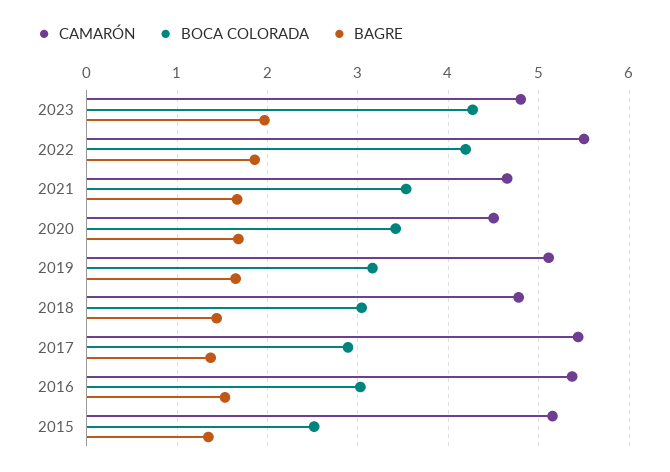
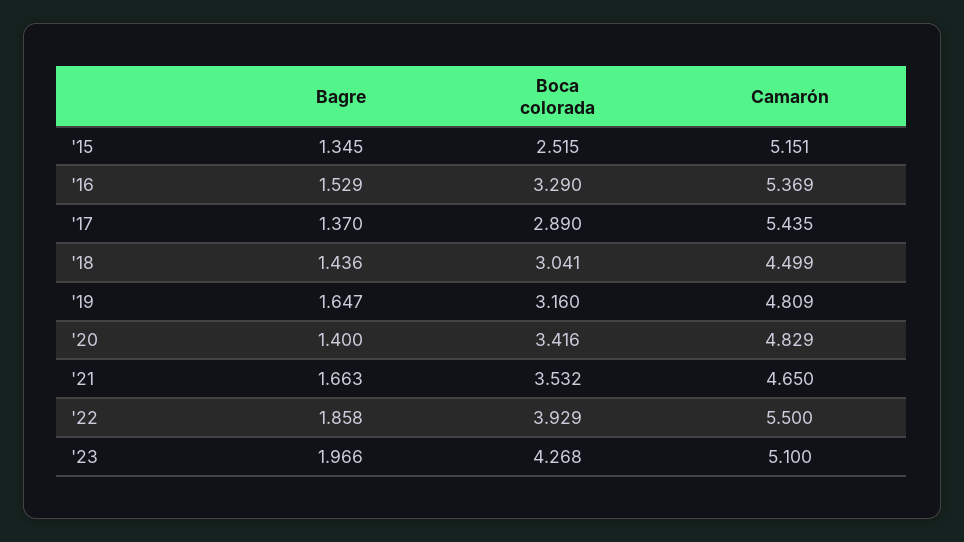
  {
    "CAMARÓN": {
-     "2023": 4.8,
+     "2023": 5.1,
      "2022": 5.5,
      "2021": 4.65,
-     "2020": 4.5,
+     "2020": 4.829,
-     "2019": 5.1,
+     "2019": 4.809,
-     "2018": 4.8,
+     "2018": 4.499,
      "2017": 5.435,
      "2016": 5.369,
      "2015": 5.151
    },
    "BOCA COLORADA": {
      "2023": 4.268,
-     "2022": 4.2,
+     "2022": 3.929,
      "2021": 3.532,
      "2020": 3.416,
      "2019": 3.16,
      "2018": 3.041,
      "2017": 2.89,
-     "2016": 3,
+     "2016": 3.29,
      "2015": 2.515
    },
    "BAGRE": {
      "2023": 1.966,
      "2022": 1.858,
      "2021": 1.663,
-     "2020": 1.7,
+     "2020": 1.4,
      "2019": 1.647,
      "2018": 1.436,
      "2017": 1.37,
      "2016": 1.529,
      "2015": 1.345
    }
  }

